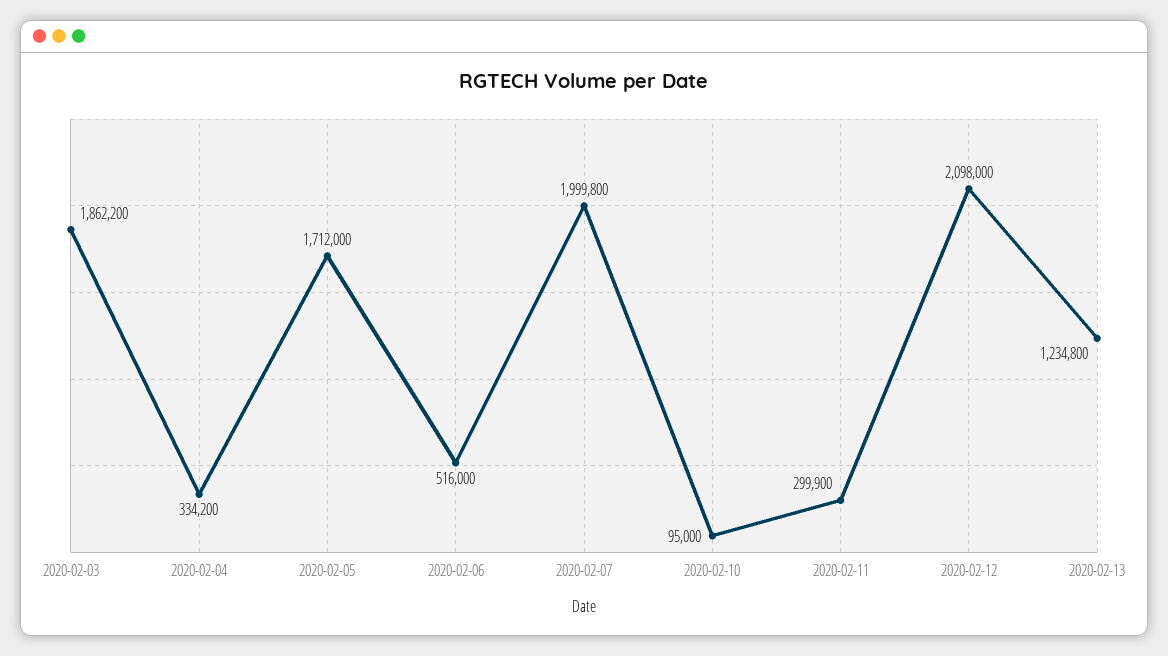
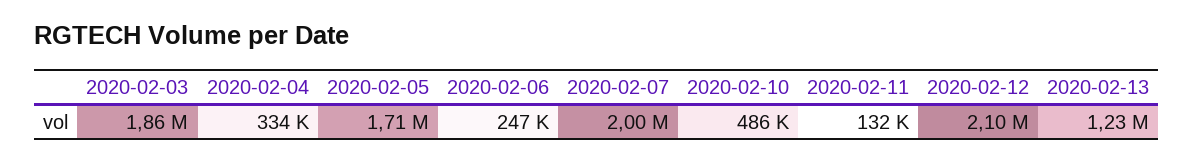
  {
    "2020-02-03": 1862200,
    "2020-02-04": 334200,
    "2020-02-05": 1712000,
-   "2020-02-06": 516000,
+   "2020-02-06": 247000,
    "2020-02-07": 1999800,
-   "2020-02-10": 95000,
+   "2020-02-10": 486000,
-   "2020-02-11": 299900,
+   "2020-02-11": 132000,
    "2020-02-12": 2098000,
    "2020-02-13": 1234800
  }

